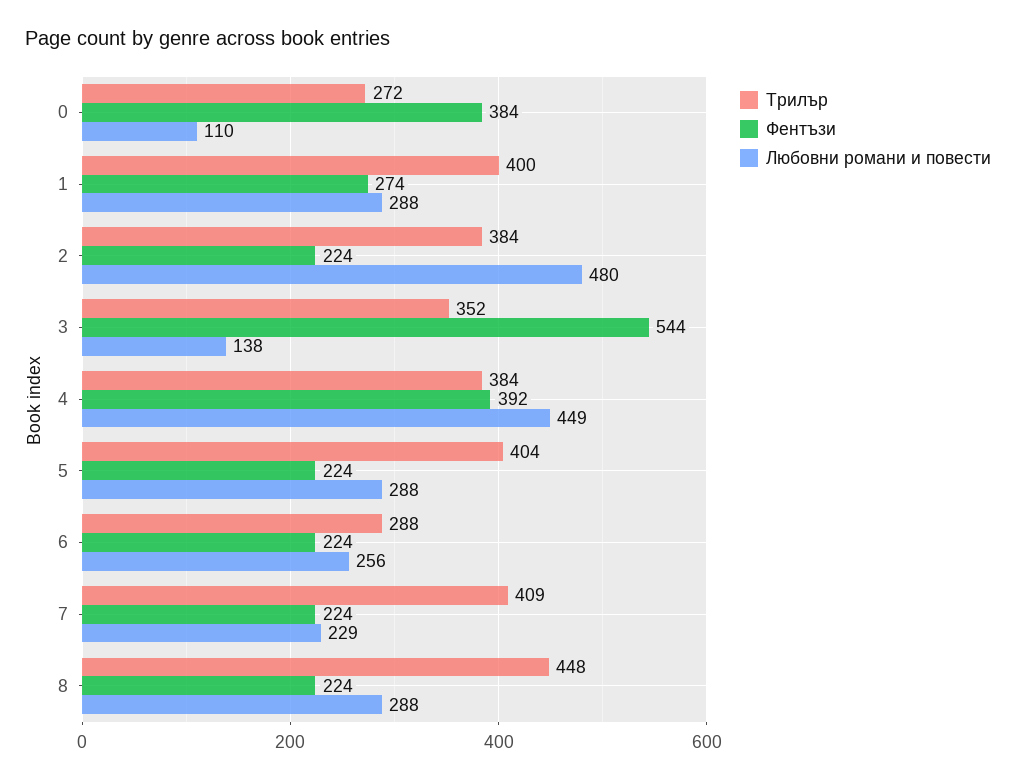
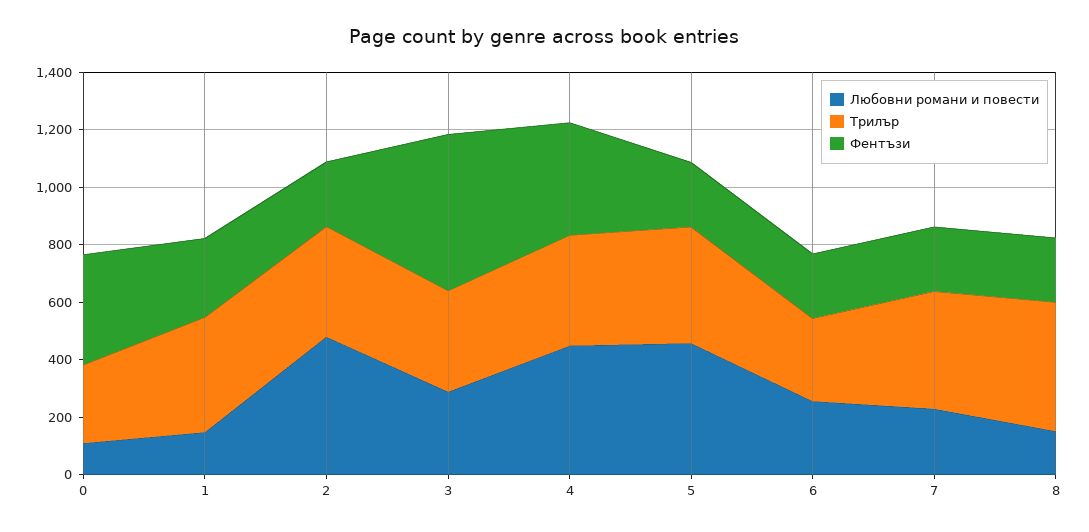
  {
    "Трилър": {
      "0": 272,
      "1": 400,
      "2": 384,
      "3": 352,
      "4": 384,
      "5": 404,
      "6": 288,
      "7": 409,
      "8": 448
    },
    "Фентъзи": {
      "0": 384,
      "1": 274,
      "2": 224,
      "3": 544,
      "4": 392,
      "5": 224,
      "6": 224,
      "7": 224,
      "8": 224
    },
    "Любовни романи и повести": {
      "0": 110,
-     "1": 288,
+     "1": 150,
      "2": 480,
-     "3": 138,
+     "3": 300,
      "4": 449,
-     "5": 288,
+     "5": 450,
      "6": 256,
      "7": 229,
-     "8": 288
+     "8": 150
    }
  }

